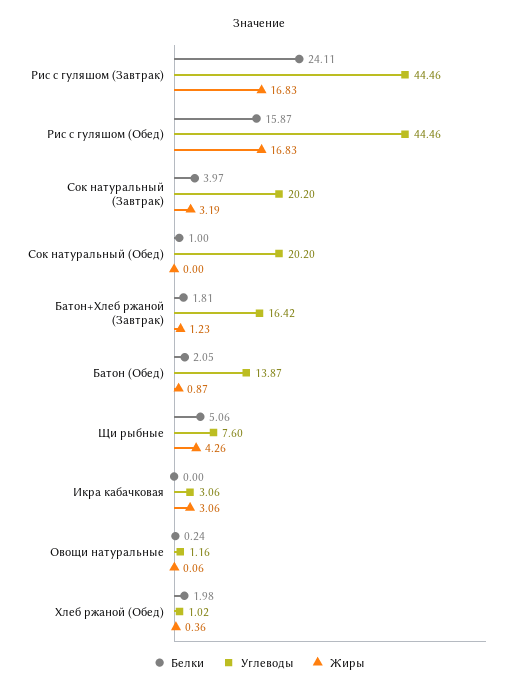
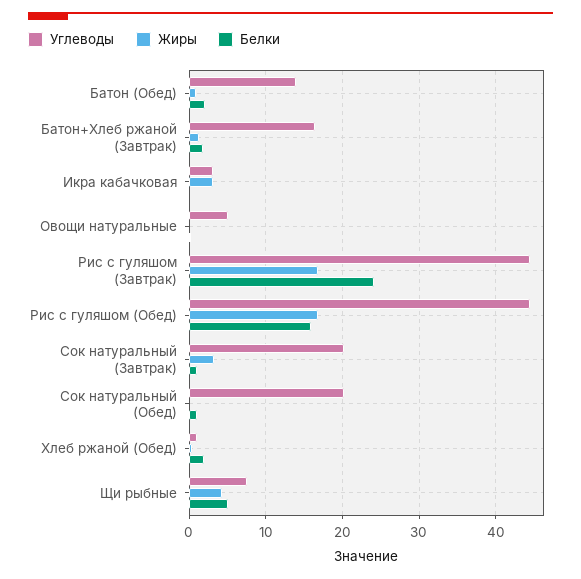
  {
    "Белки": {
      "Рис с гуляшом (Завтрак)": 24.11,
      "Рис с гуляшом (Обед)": 15.87,
-     "Сок натуральный (Завтрак)": 3.97,
+     "Сок натуральный (Завтрак)": 1,
      "Сок натуральный (Обед)": 1,
      "Батон+Хлеб ржаной (Завтрак)": 1.81,
      "Батон (Обед)": 2.05,
      "Щи рыбные": 5.06,
      "Икра кабачковая": 0,
      "Овощи натуральные": 0.24,
      "Хлеб ржаной (Обед)": 1.98
    },
    "Углеводы": {
      "Рис с гуляшом (Завтрак)": 44.46,
      "Рис с гуляшом (Обед)": 44.46,
      "Сок натуральный (Завтрак)": 20.2,
      "Сок натуральный (Обед)": 20.2,
      "Батон+Хлеб ржаной (Завтрак)": 16.42,
      "Батон (Обед)": 13.87,
      "Щи рыбные": 7.6,
      "Икра кабачковая": 3.06,
-     "Овощи натуральные": 1.16,
+     "Овощи натуральные": 5,
      "Хлеб ржаной (Обед)": 1.02
    },
    "Жиры": {
      "Рис с гуляшом (Завтрак)": 16.83,
      "Рис с гуляшом (Обед)": 16.83,
      "Сок натуральный (Завтрак)": 3.19,
      "Сок натуральный (Обед)": 0,
      "Батон+Хлеб ржаной (Завтрак)": 1.23,
      "Батон (Обед)": 0.87,
      "Щи рыбные": 4.26,
      "Икра кабачковая": 3.06,
      "Овощи натуральные": 0.06,
      "Хлеб ржаной (Обед)": 0.36
    }
  }

